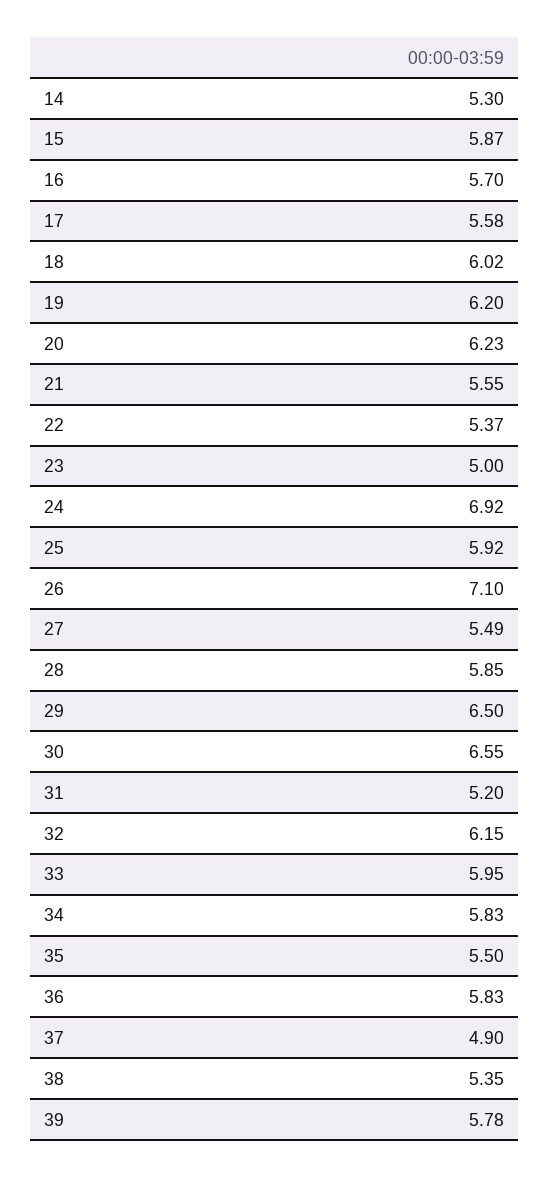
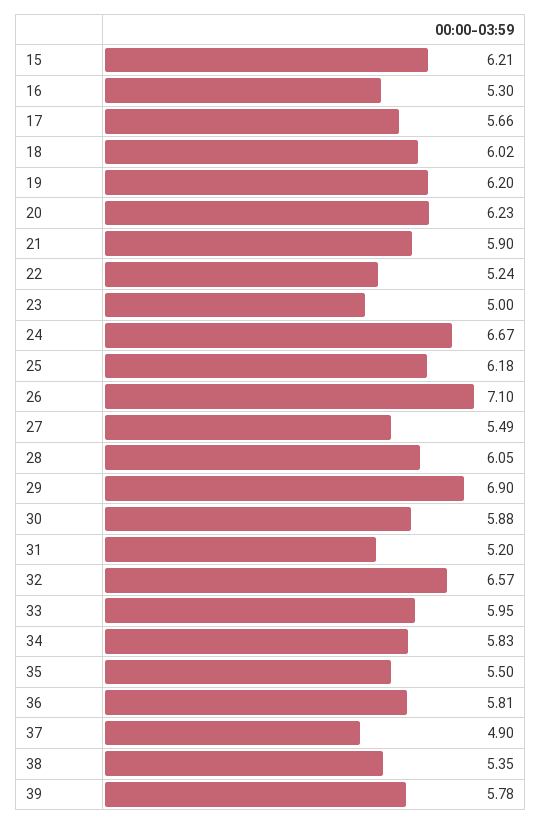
  {
-   "14": 5.3,
-   "15": 5.87,
+   "15": 6.21,
-   "16": 5.7,
+   "16": 5.3,
-   "17": 5.58,
+   "17": 5.66,
    "18": 6.02,
    "19": 6.2,
    "20": 6.23,
-   "21": 5.55,
+   "21": 5.9,
-   "22": 5.37,
+   "22": 5.24,
    "23": 5,
-   "24": 6.92,
+   "24": 6.67,
-   "25": 5.92,
+   "25": 6.18,
    "26": 7.1,
    "27": 5.49,
-   "28": 5.85,
+   "28": 6.05,
-   "29": 6.5,
+   "29": 6.9,
-   "30": 6.55,
+   "30": 5.88,
    "31": 5.2,
-   "32": 6.15,
+   "32": 6.57,
    "33": 5.95,
    "34": 5.83,
    "35": 5.5,
-   "36": 5.83,
+   "36": 5.81,
    "37": 4.9,
    "38": 5.35,
    "39": 5.78
  }

